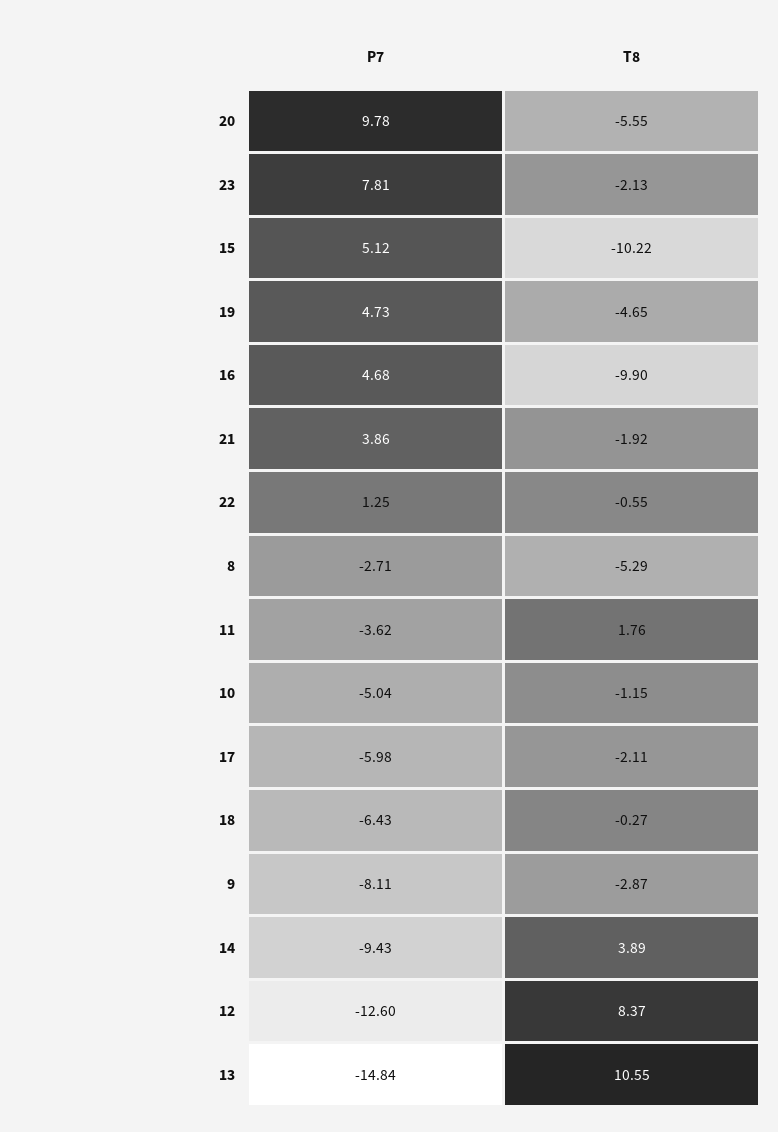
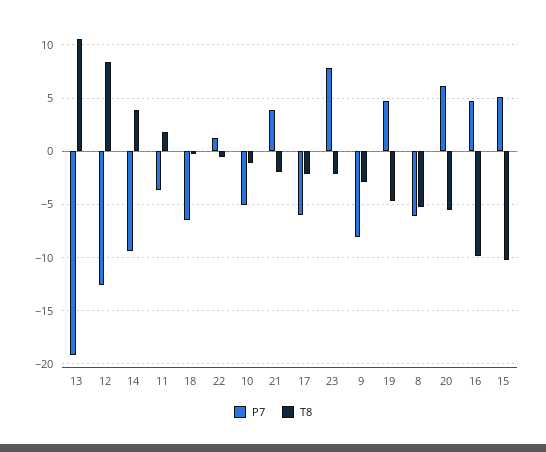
  {
    "P7": {
-     "20": 9.78,
+     "20": 6,
      "23": 7.81,
      "15": 5.12,
      "19": 4.73,
      "16": 4.68,
      "21": 3.86,
      "22": 1.25,
-     "8": -2.71,
+     "8": -6,
      "11": -3.62,
      "10": -5.04,
      "17": -5.98,
      "18": -6.43,
      "9": -8.11,
      "14": -9.43,
      "12": -12.6,
-     "13": -14.84
+     "13": -19
    },
    "T8": {
      "20": -5.55,
      "23": -2.13,
      "15": -10.22,
      "19": -4.65,
      "16": -9.9,
      "21": -1.92,
      "22": -0.55,
      "8": -5.29,
      "11": 1.76,
      "10": -1.15,
      "17": -2.11,
      "18": -0.27,
      "9": -2.87,
      "14": 3.89,
      "12": 8.37,
      "13": 10.55
    }
  }

